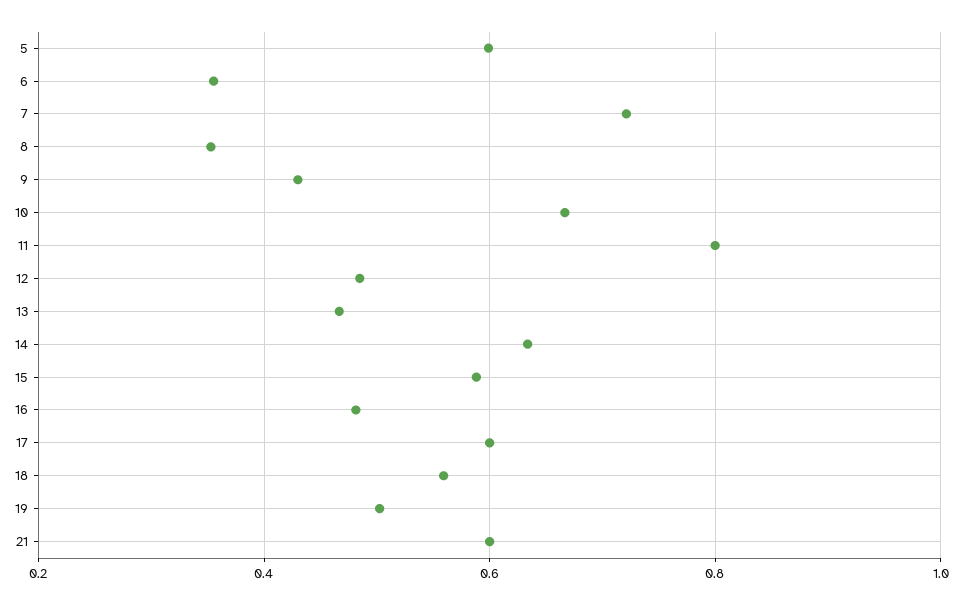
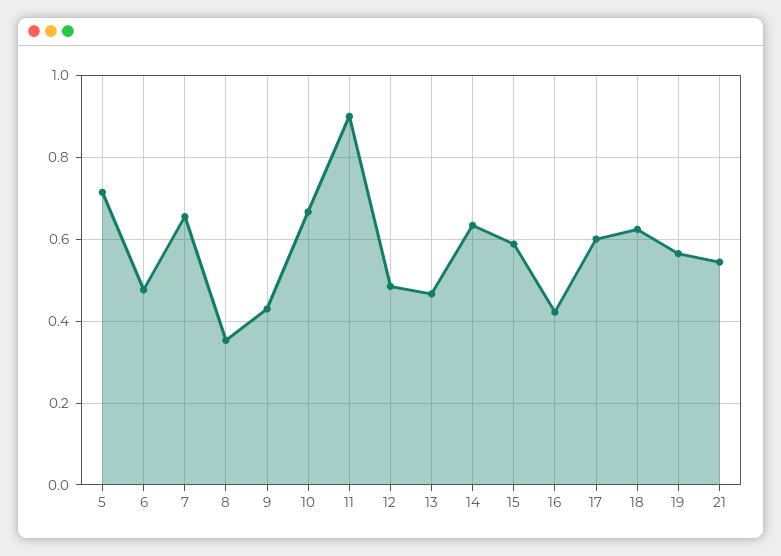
  {
-   "5": 0.6,
+   "5": 0.72,
-   "6": 0.36,
+   "6": 0.48,
-   "7": 0.72,
+   "7": 0.66,
    "8": 0.36,
    "9": 0.44,
    "10": 0.66,
-   "11": 0.8,
+   "11": 0.9,
    "12": 0.48,
    "13": 0.46,
    "14": 0.64,
    "15": 0.58,
-   "16": 0.48,
+   "16": 0.42,
    "17": 0.6,
-   "18": 0.56,
+   "18": 0.62,
-   "19": 0.5,
+   "19": 0.56,
-   "21": 0.6
+   "21": 0.54
  }

